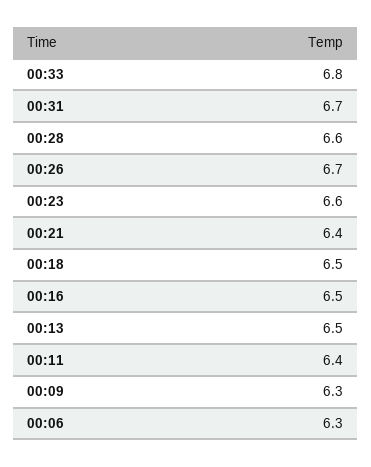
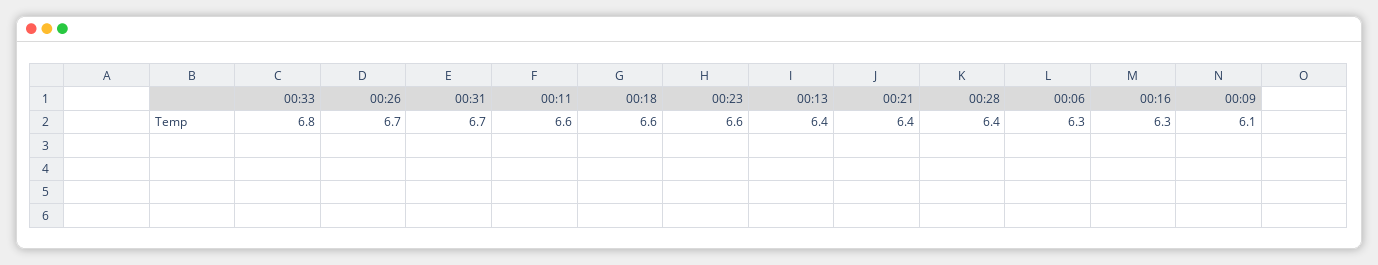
  {
    "00:33": 6.8,
    "00:31": 6.7,
-   "00:28": 6.6,
+   "00:28": 6.4,
    "00:26": 6.7,
    "00:23": 6.6,
    "00:21": 6.4,
-   "00:18": 6.5,
+   "00:18": 6.6,
-   "00:16": 6.5,
+   "00:16": 6.3,
-   "00:13": 6.5,
+   "00:13": 6.4,
-   "00:11": 6.4,
+   "00:11": 6.6,
-   "00:09": 6.3,
+   "00:09": 6.1,
    "00:06": 6.3
  }

